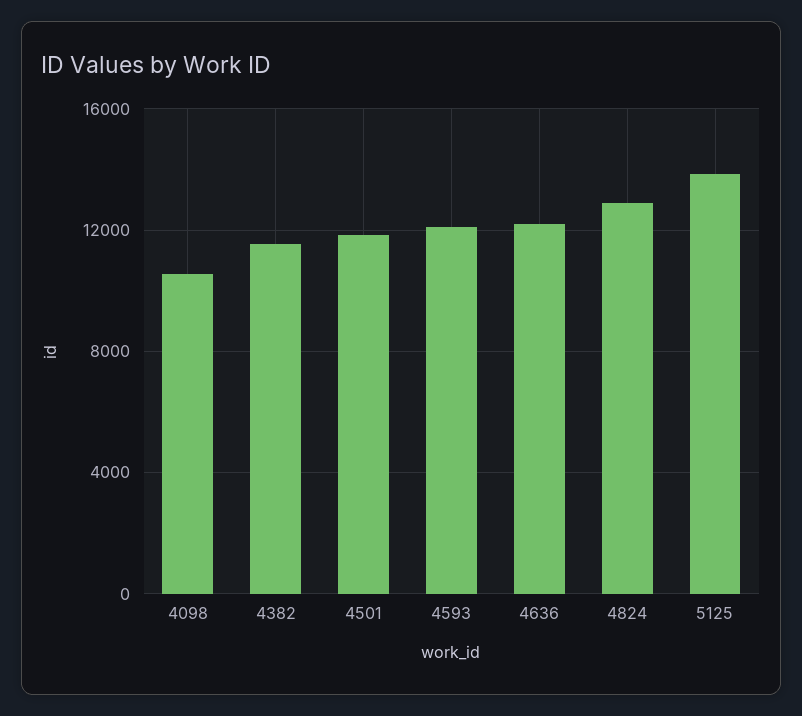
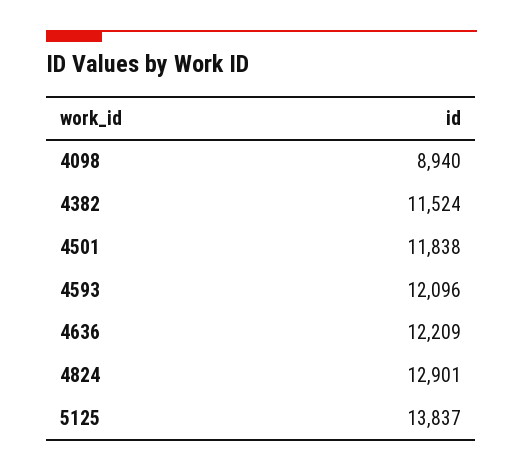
  {
-   "4098": 10500,
+   "4098": 8940,
    "4382": 11524,
    "4501": 11838,
    "4593": 12096,
    "4636": 12209,
    "4824": 12901,
    "5125": 13837
  }

